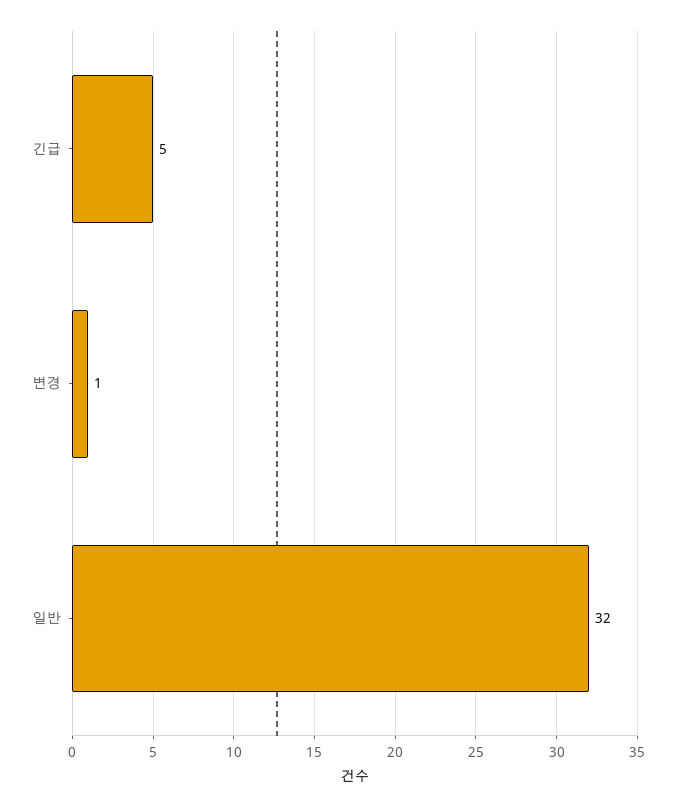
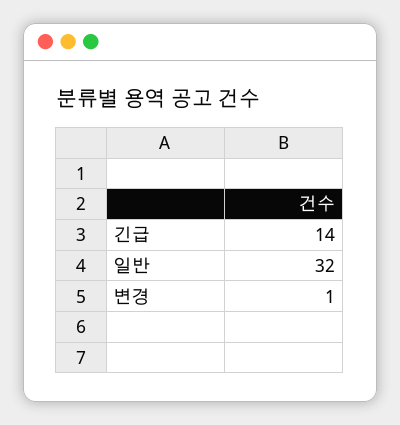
  {
-   "긴급": 5,
+   "긴급": 14,
    "변경": 1,
    "일반": 32
  }

